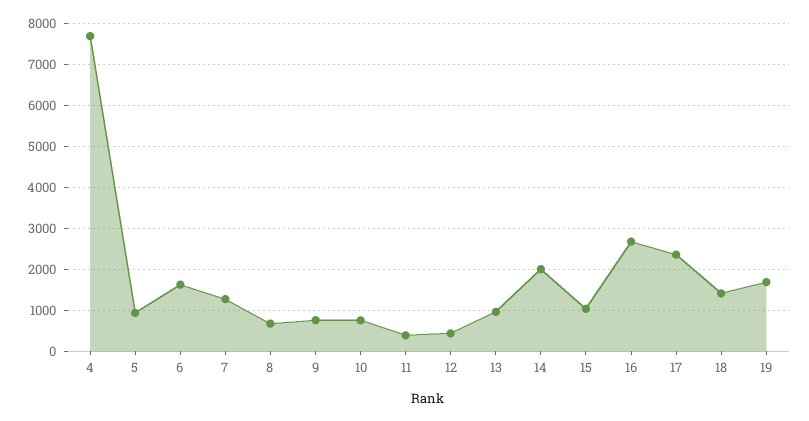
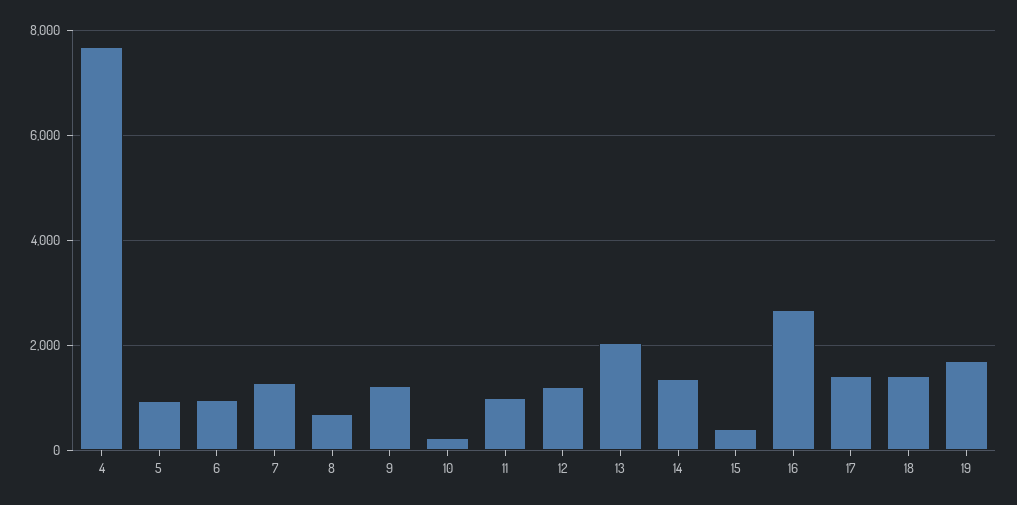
  {
    "4": 7600,
    "5": 1000,
-   "6": 1600,
+   "6": 1000,
    "7": 1200,
    "8": 600,
-   "9": 800,
+   "9": 1200,
-   "10": 800,
+   "10": 200,
-   "11": 400,
+   "11": 1000,
-   "12": 400,
+   "12": 1200,
-   "13": 1000,
+   "13": 2000,
-   "14": 2000,
+   "14": 1400,
-   "15": 1000,
+   "15": 400,
    "16": 2600,
-   "17": 2400,
+   "17": 1400,
    "18": 1400,
    "19": 1600
  }

